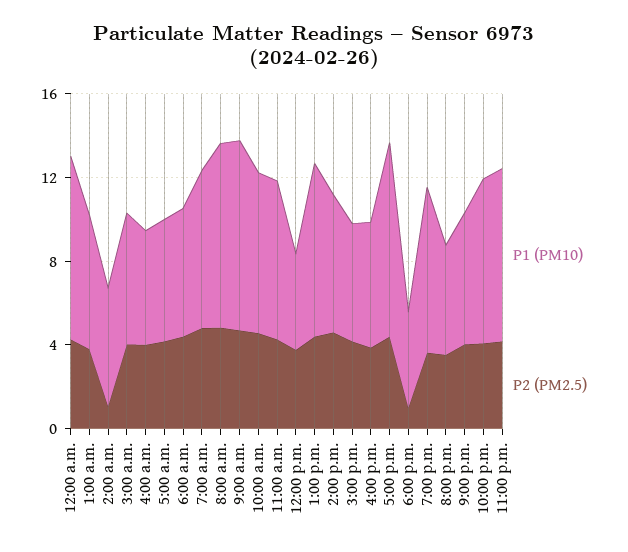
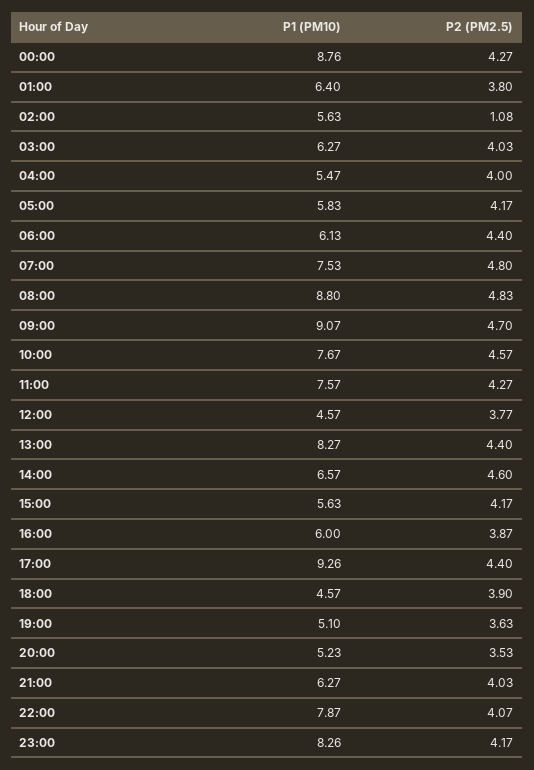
  {
    "P1 (PM10)": {
      "12:00 a.m.": 8.76,
      "1:00 a.m.": 6.4,
      "2:00 a.m.": 5.63,
      "3:00 a.m.": 6.27,
      "4:00 a.m.": 5.47,
      "5:00 a.m.": 5.83,
      "6:00 a.m.": 6.13,
      "7:00 a.m.": 7.53,
      "8:00 a.m.": 8.8,
      "9:00 a.m.": 9.07,
      "10:00 a.m.": 7.67,
      "11:00 a.m.": 7.57,
      "12:00 p.m.": 4.57,
      "1:00 p.m.": 8.27,
      "2:00 p.m.": 6.57,
      "3:00 p.m.": 5.63,
      "4:00 p.m.": 6,
      "5:00 p.m.": 9.26,
      "6:00 p.m.": 4.57,
-     "7:00 p.m.": 8,
+     "7:00 p.m.": 5.1,
      "8:00 p.m.": 5.23,
      "9:00 p.m.": 6.27,
      "10:00 p.m.": 7.87,
      "11:00 p.m.": 8.26
    },
    "P2 (PM2.5)": {
      "12:00 a.m.": 4.27,
      "1:00 a.m.": 3.8,
      "2:00 a.m.": 1.08,
      "3:00 a.m.": 4.03,
      "4:00 a.m.": 4,
      "5:00 a.m.": 4.17,
      "6:00 a.m.": 4.4,
      "7:00 a.m.": 4.8,
      "8:00 a.m.": 4.83,
      "9:00 a.m.": 4.7,
      "10:00 a.m.": 4.57,
      "11:00 a.m.": 4.27,
      "12:00 p.m.": 3.77,
      "1:00 p.m.": 4.4,
      "2:00 p.m.": 4.6,
      "3:00 p.m.": 4.17,
      "4:00 p.m.": 3.87,
      "5:00 p.m.": 4.4,
-     "6:00 p.m.": 1,
+     "6:00 p.m.": 3.9,
      "7:00 p.m.": 3.63,
      "8:00 p.m.": 3.53,
      "9:00 p.m.": 4.03,
      "10:00 p.m.": 4.07,
      "11:00 p.m.": 4.17
    }
  }

